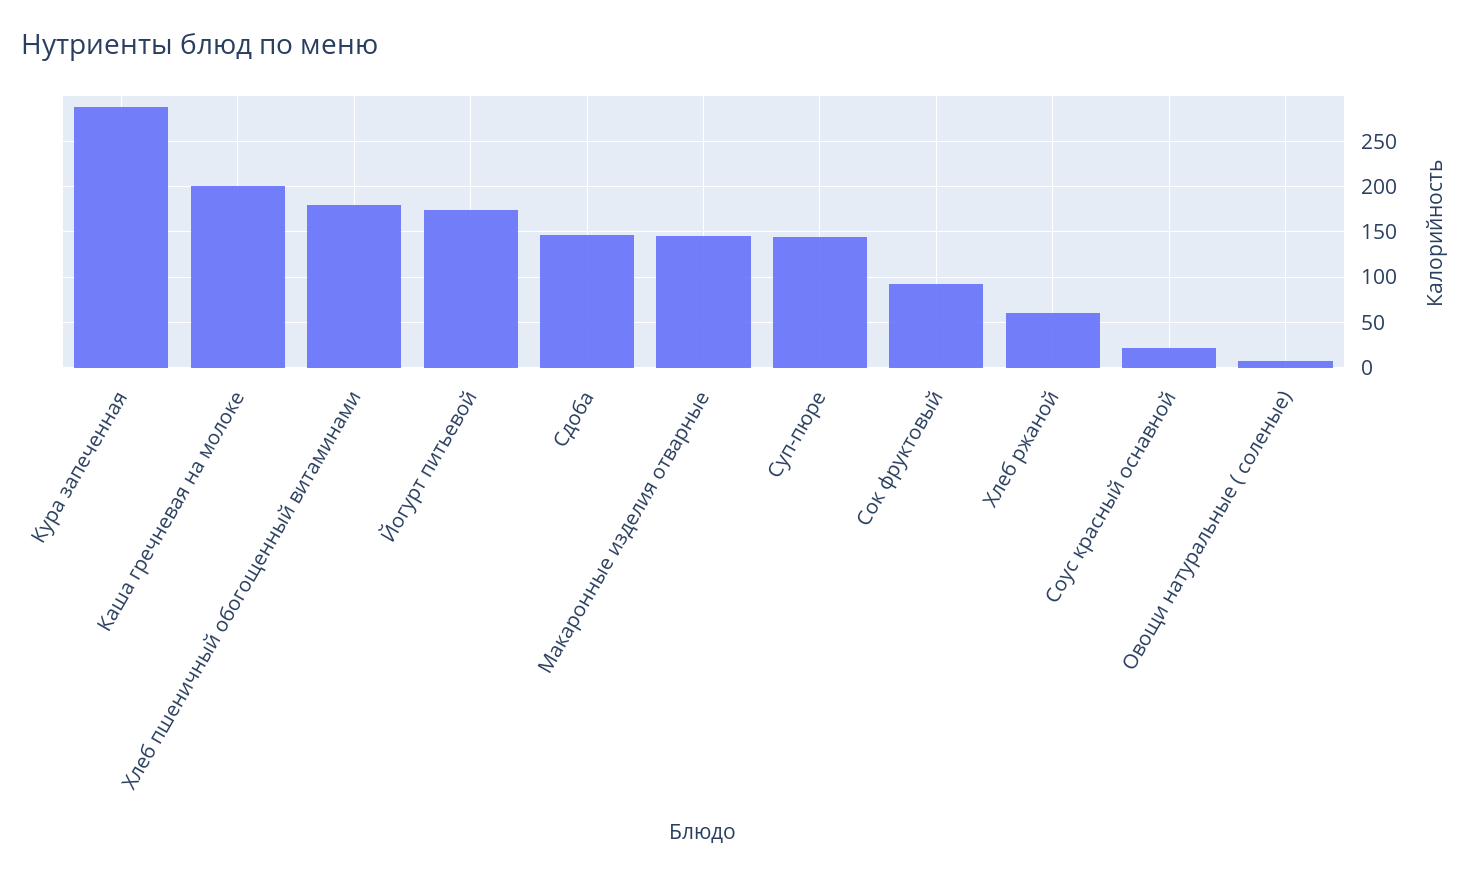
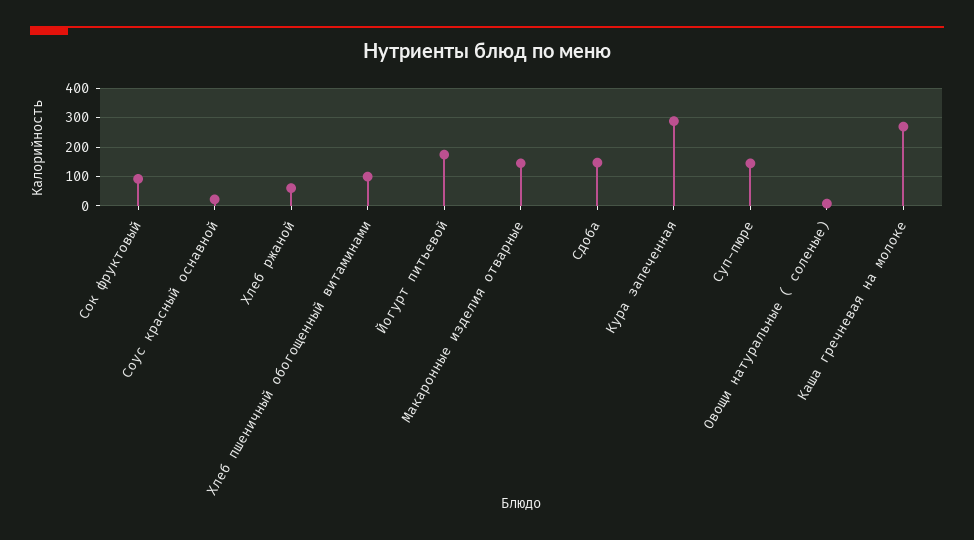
  {
    "Кура запеченная": 290,
-   "Каша гречневая на молоке": 200,
+   "Каша гречневая на молоке": 275,
-   "Хлеб пшеничный обогощенный витаминами": 180,
+   "Хлеб пшеничный обогощенный витаминами": 100,
    "Йогурт питьевой": 170,
    "Сдоба": 150,
    "Макаронные изделия отварные": 140,
    "Суп-пюре": 140,
    "Сок фруктовый": 90,
    "Хлеб ржаной": 60,
    "Соус красный оснавной": 20,
    "Овощи натуральные ( соленые)": 10
  }

